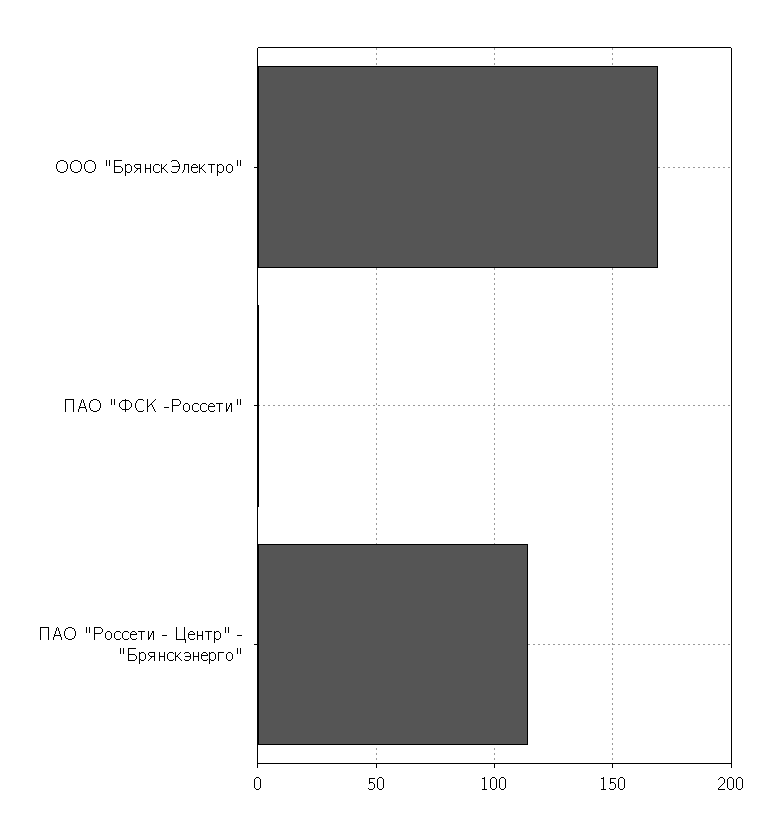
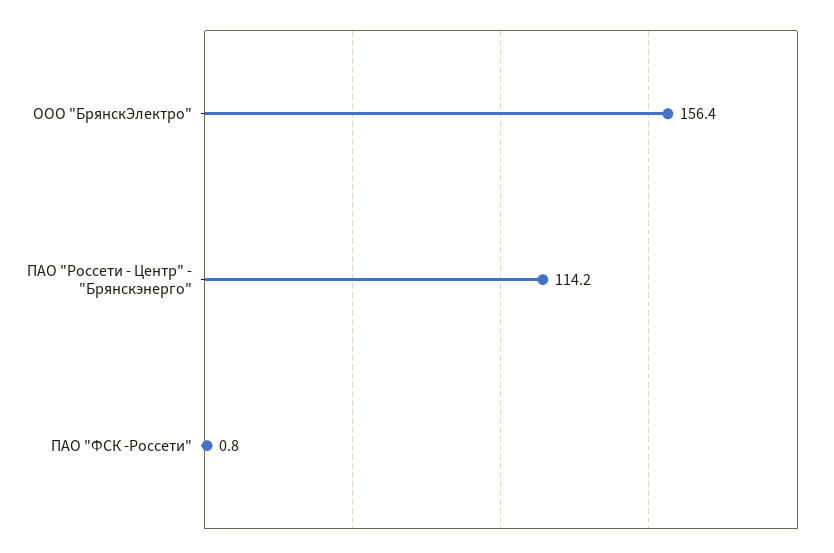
  {
-   "ООО \"БрянскЭлектро\"": 170,
+   "ООО \"БрянскЭлектро\"": 156.4,
    "ПАО \"ФСК -Россети\"": 0.8,
    "ПАО \"Россети - Центр\" - \"Брянскэнерго\"": 114.2
  }

